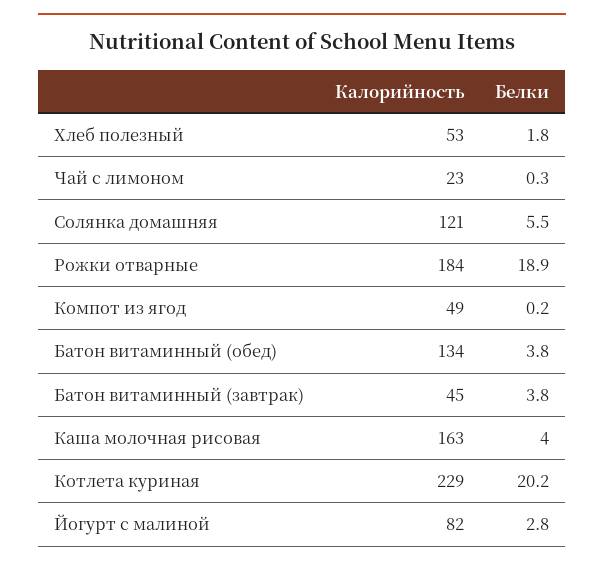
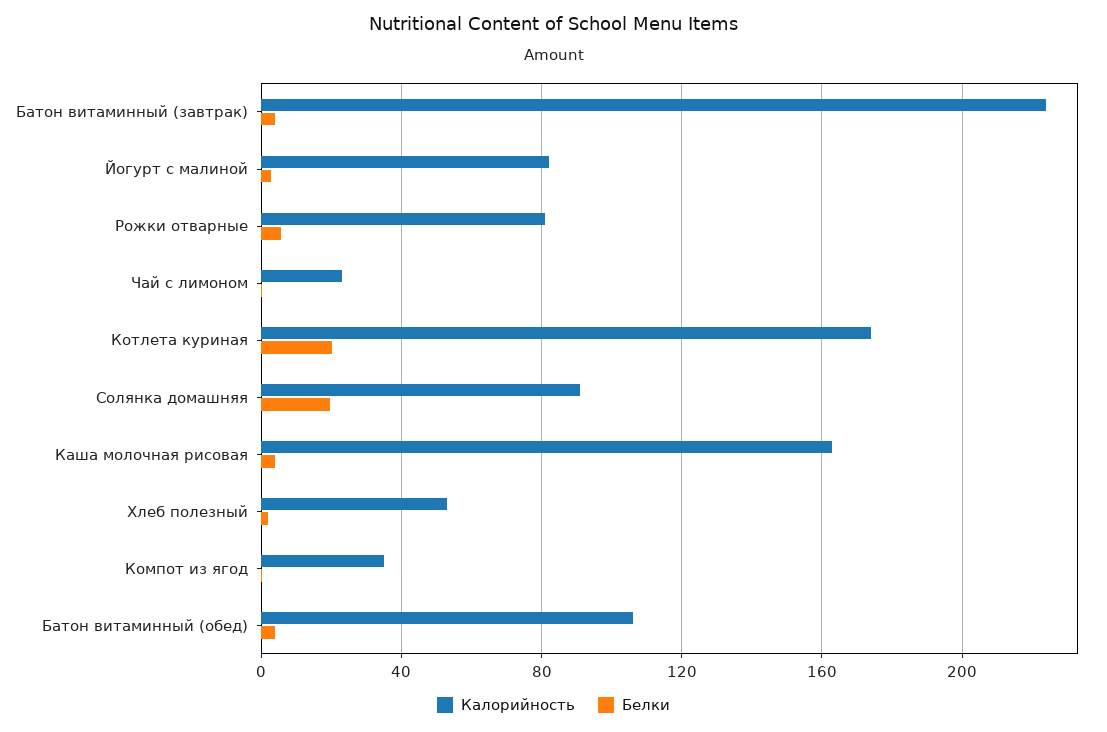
  {
    "Калорийность": {
      "Хлеб полезный": 53,
      "Чай с лимоном": 23,
-     "Солянка домашняя": 121,
+     "Солянка домашняя": 90,
-     "Рожки отварные": 184,
+     "Рожки отварные": 80,
-     "Компот из ягод": 49,
+     "Компот из ягод": 35,
-     "Батон витаминный (обед)": 134,
+     "Батон витаминный (обед)": 105,
-     "Батон витаминный (завтрак)": 45,
+     "Батон витаминный (завтрак)": 225,
      "Каша молочная рисовая": 163,
-     "Котлета куриная": 229,
+     "Котлета куриная": 175,
      "Йогурт с малиной": 82
    },
    "Белки": {
      "Хлеб полезный": 1.8,
      "Чай с лимоном": 0.3,
-     "Солянка домашняя": 5.5,
+     "Солянка домашняя": 20,
-     "Рожки отварные": 18.9,
+     "Рожки отварные": 5,
      "Компот из ягод": 0.2,
      "Батон витаминный (обед)": 3.8,
      "Батон витаминный (завтрак)": 3.8,
      "Каша молочная рисовая": 4,
      "Котлета куриная": 20.2,
      "Йогурт с малиной": 2.8
    }
  }

